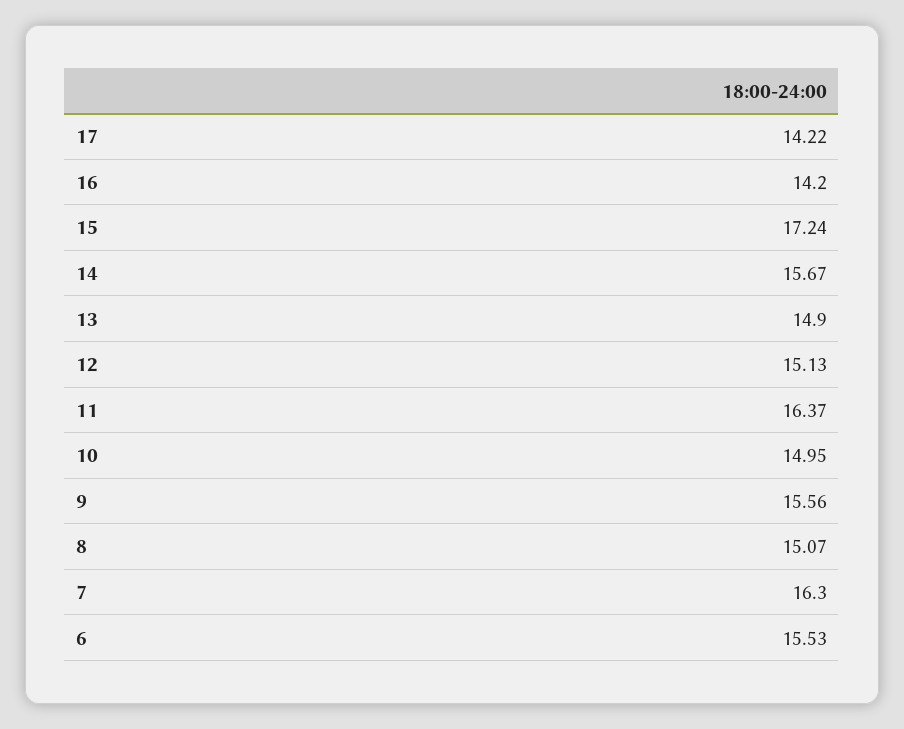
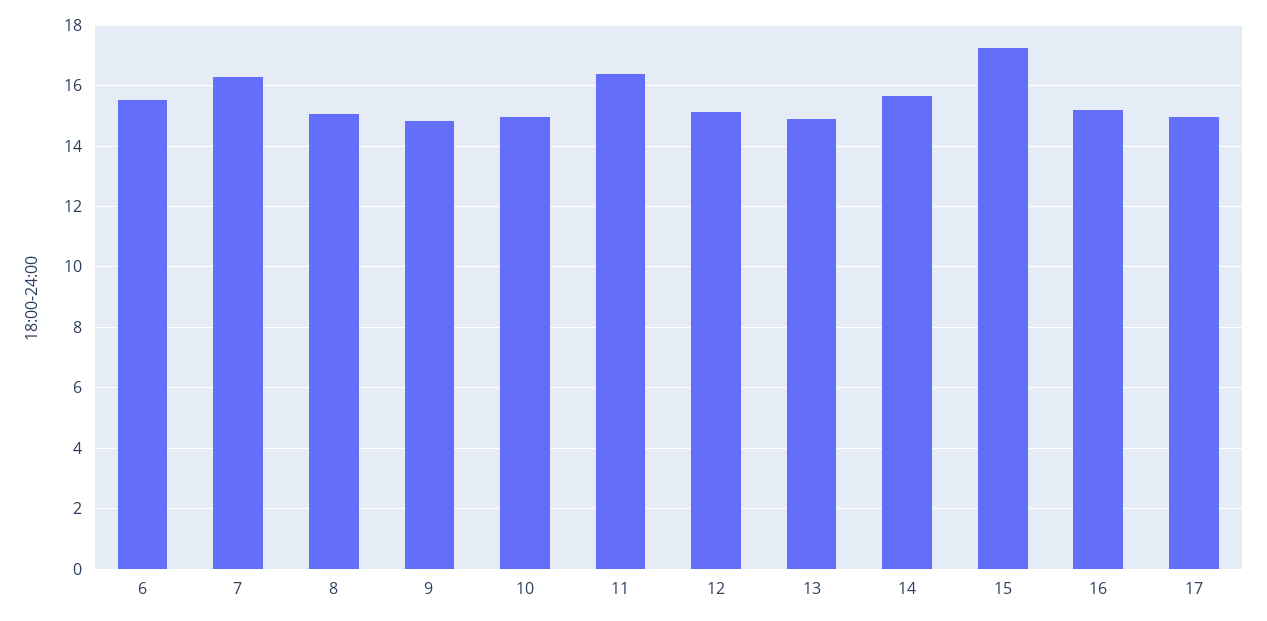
  {
-   "17": 14.22,
+   "17": 15,
-   "16": 14.2,
+   "16": 15.2,
    "15": 17.24,
    "14": 15.67,
    "13": 14.9,
    "12": 15.13,
    "11": 16.37,
    "10": 14.95,
-   "9": 15.56,
+   "9": 14.8,
    "8": 15.07,
    "7": 16.3,
    "6": 15.53
  }

